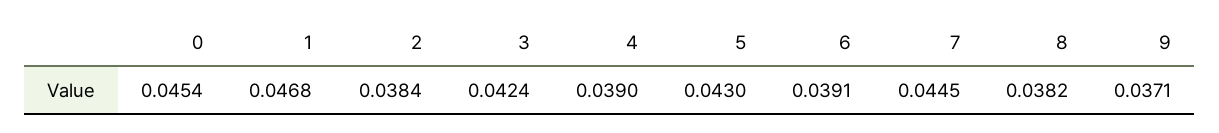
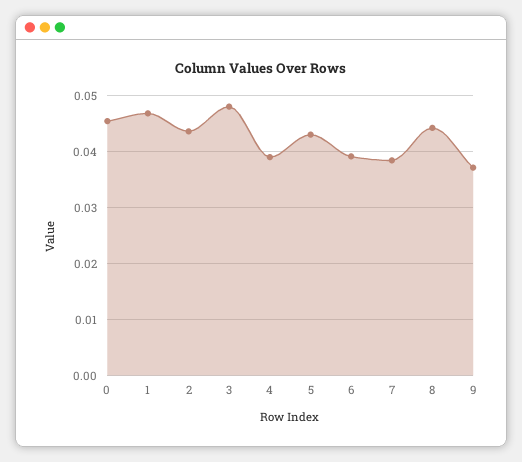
  {
    "0": 0.0454,
    "1": 0.0468,
-   "2": 0.0384,
+   "2": 0.044,
-   "3": 0.0424,
+   "3": 0.048,
    "4": 0.039,
    "5": 0.043,
    "6": 0.0391,
-   "7": 0.0445,
+   "7": 0.038,
-   "8": 0.0382,
+   "8": 0.044,
    "9": 0.0371
  }

